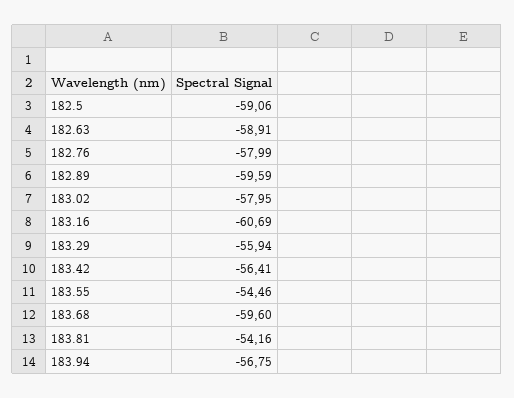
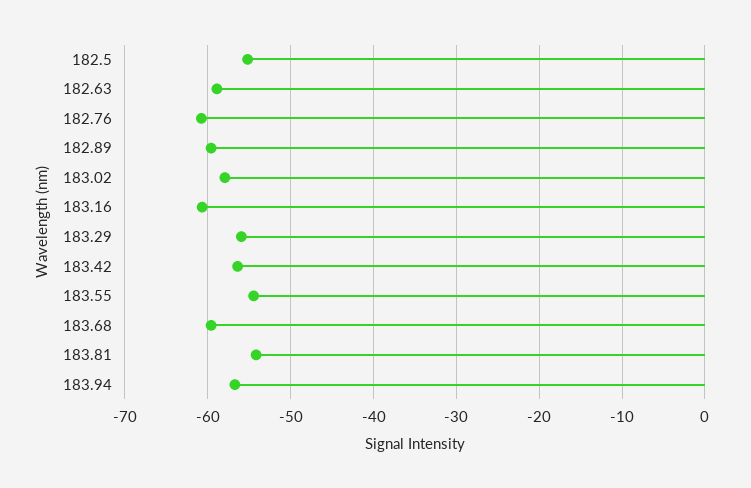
  {
-   "182.5": -59.06,
+   "182.5": -55,
    "182.63": -58.91,
-   "182.76": -57.99,
+   "182.76": -61,
    "182.89": -59.59,
    "183.02": -57.95,
    "183.16": -60.69,
    "183.29": -55.94,
    "183.42": -56.41,
    "183.55": -54.46,
    "183.68": -59.6,
    "183.81": -54.16,
    "183.94": -56.75
  }

